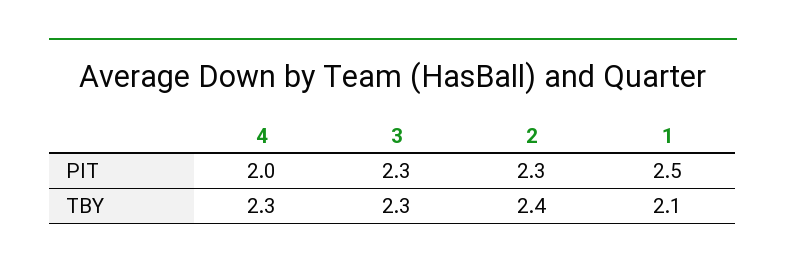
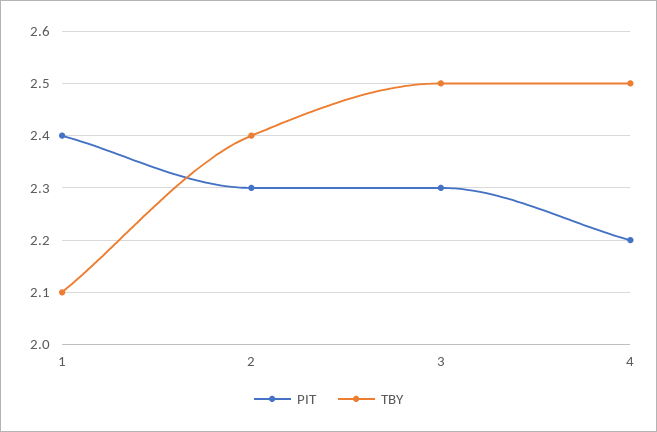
  {
    "PIT": {
-     "4": 2,
+     "4": 2.2,
      "3": 2.3,
      "2": 2.3,
-     "1": 2.5
+     "1": 2.4
    },
    "TBY": {
-     "4": 2.3,
+     "4": 2.5,
-     "3": 2.3,
+     "3": 2.5,
      "2": 2.4,
      "1": 2.1
    }
  }

